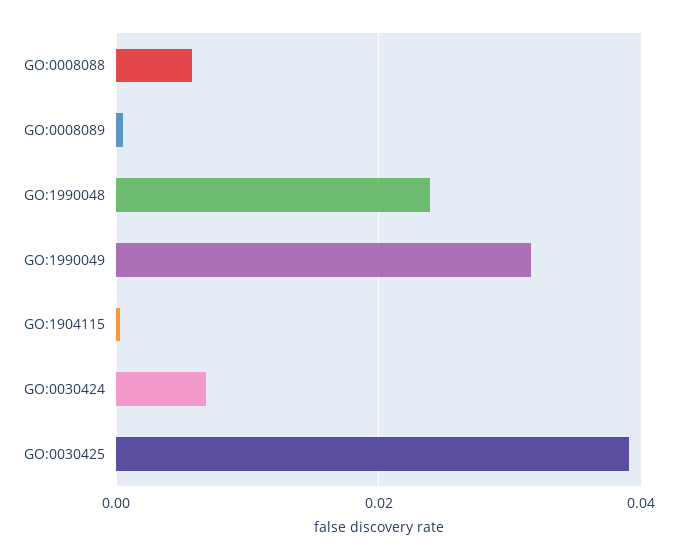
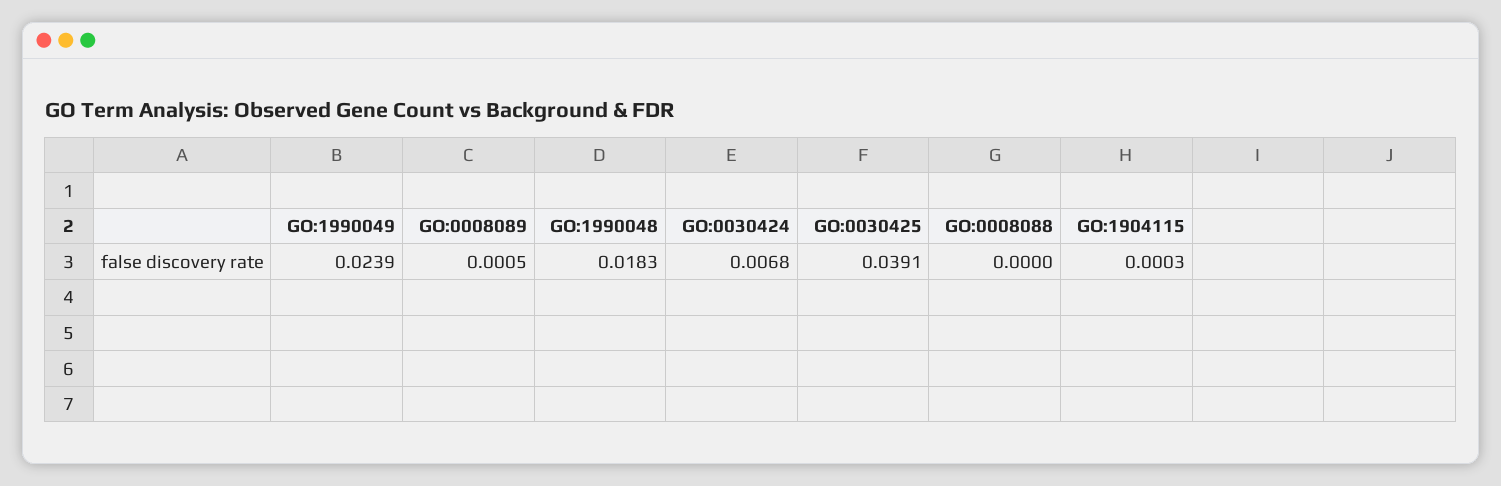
  {
-   "GO:0008088": 0.006,
+   "GO:0008088": 0,
    "GO:0008089": 0.0005,
-   "GO:1990048": 0.024,
+   "GO:1990048": 0.0183,
-   "GO:1990049": 0.032,
+   "GO:1990049": 0.0239,
    "GO:1904115": 0.0003,
    "GO:0030424": 0.0068,
    "GO:0030425": 0.0391
  }

